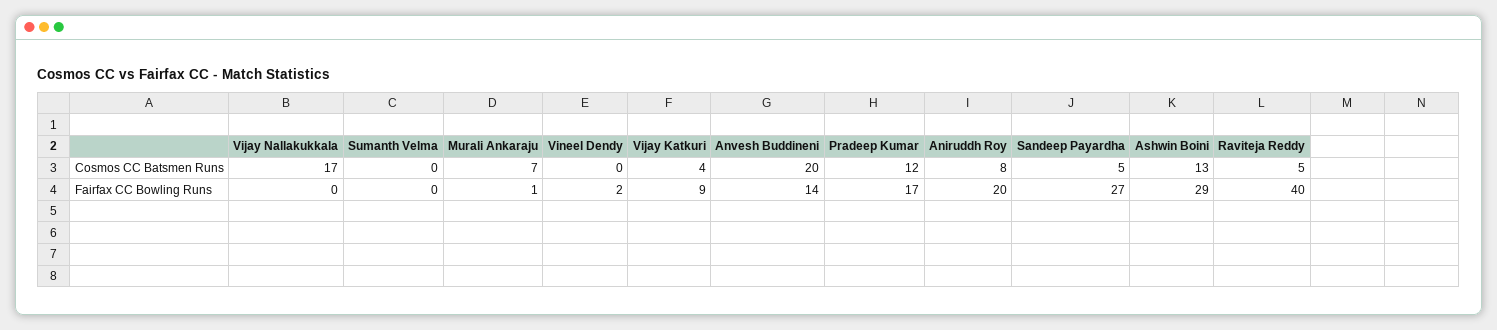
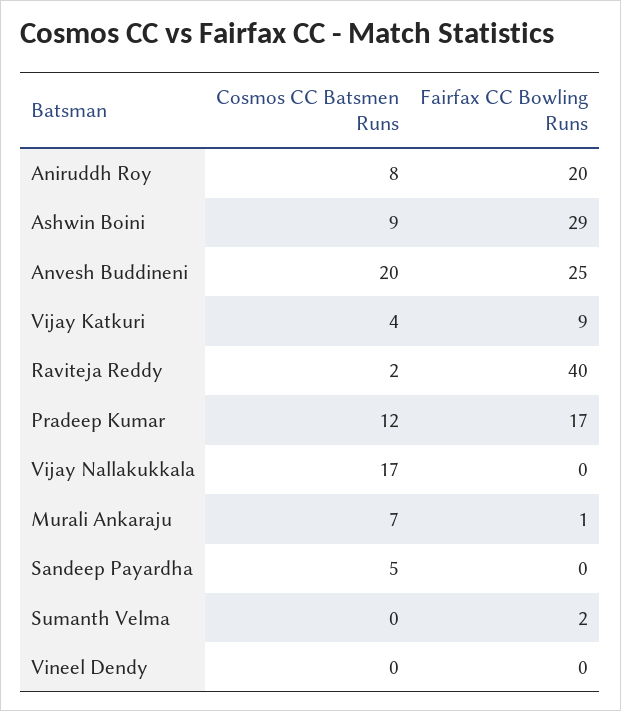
  {
    "Vijay Nallakukkala": {
      "Cosmos CC Batsmen Runs": 17,
      "Fairfax CC Bowling Runs": 0
    },
    "Sumanth Velma": {
      "Cosmos CC Batsmen Runs": 0,
-     "Fairfax CC Bowling Runs": 0
+     "Fairfax CC Bowling Runs": 2
    },
    "Murali Ankaraju": {
      "Cosmos CC Batsmen Runs": 7,
      "Fairfax CC Bowling Runs": 1
    },
    "Vineel Dendy": {
      "Cosmos CC Batsmen Runs": 0,
-     "Fairfax CC Bowling Runs": 2
+     "Fairfax CC Bowling Runs": 0
    },
    "Vijay Katkuri": {
      "Cosmos CC Batsmen Runs": 4,
      "Fairfax CC Bowling Runs": 9
    },
    "Anvesh Buddineni": {
      "Cosmos CC Batsmen Runs": 20,
-     "Fairfax CC Bowling Runs": 14
+     "Fairfax CC Bowling Runs": 25
    },
    "Pradeep Kumar": {
      "Cosmos CC Batsmen Runs": 12,
      "Fairfax CC Bowling Runs": 17
    },
    "Aniruddh Roy": {
      "Cosmos CC Batsmen Runs": 8,
      "Fairfax CC Bowling Runs": 20
    },
    "Sandeep Payardha": {
      "Cosmos CC Batsmen Runs": 5,
-     "Fairfax CC Bowling Runs": 27
+     "Fairfax CC Bowling Runs": 0
    },
    "Ashwin Boini": {
-     "Cosmos CC Batsmen Runs": 13,
+     "Cosmos CC Batsmen Runs": 9,
      "Fairfax CC Bowling Runs": 29
    },
    "Raviteja Reddy": {
-     "Cosmos CC Batsmen Runs": 5,
+     "Cosmos CC Batsmen Runs": 2,
      "Fairfax CC Bowling Runs": 40
    }
  }

